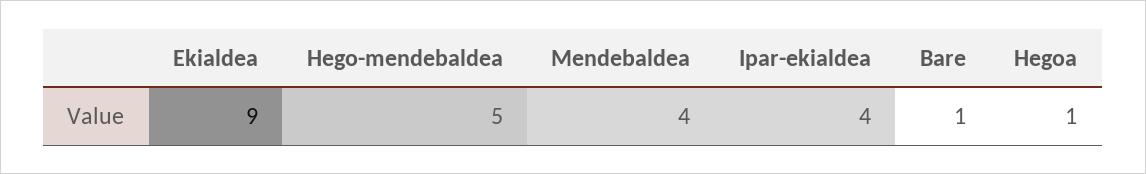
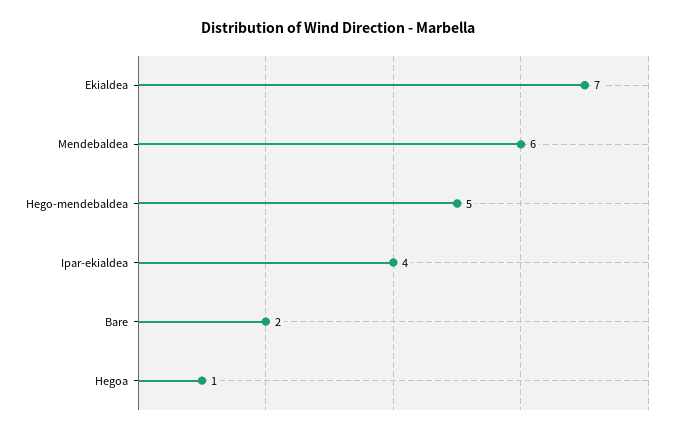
  {
-   "Ekialdea": 9,
+   "Ekialdea": 7,
    "Hego-mendebaldea": 5,
-   "Mendebaldea": 4,
+   "Mendebaldea": 6,
    "Ipar-ekialdea": 4,
-   "Bare": 1,
+   "Bare": 2,
    "Hegoa": 1
  }

